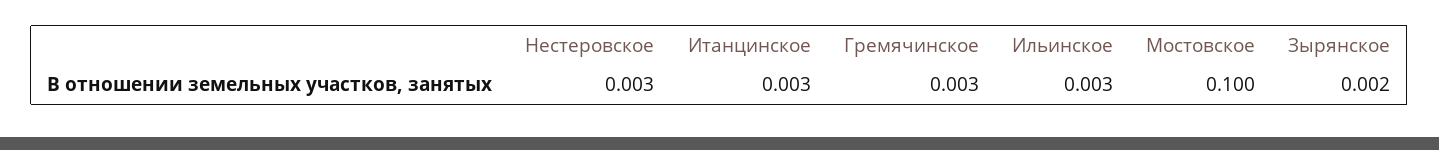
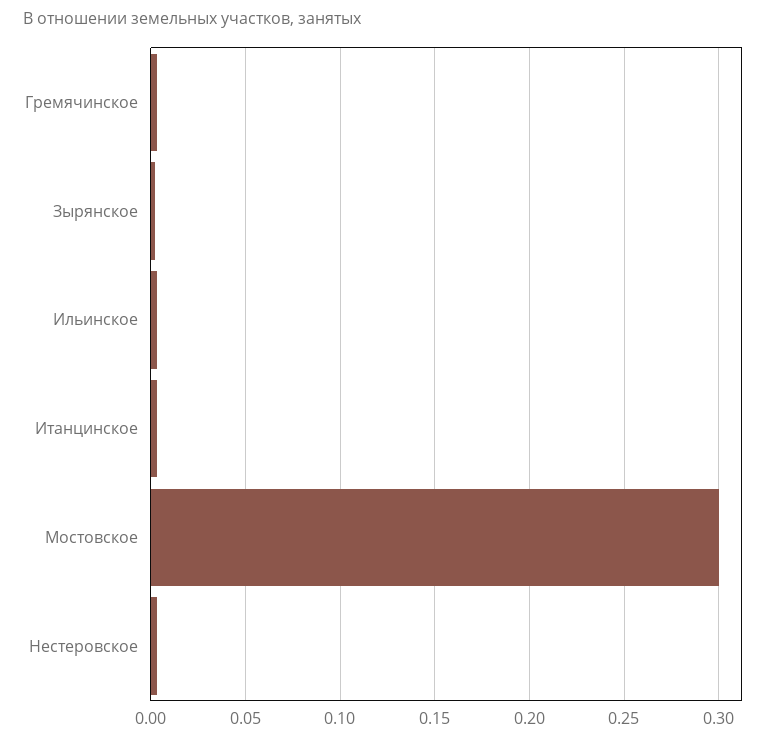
  {
    "Нестеровское": 0.003,
    "Итанцинское": 0.003,
    "Гремячинское": 0.003,
    "Ильинское": 0.003,
-   "Мостовское": 0.1,
+   "Мостовское": 0.3,
    "Зырянское": 0.002
  }

